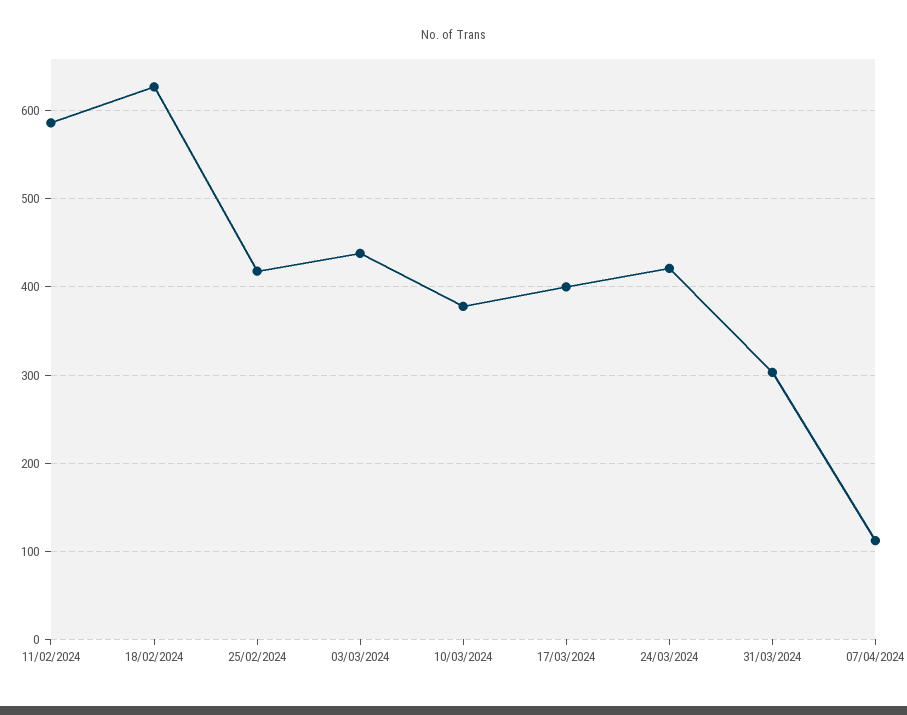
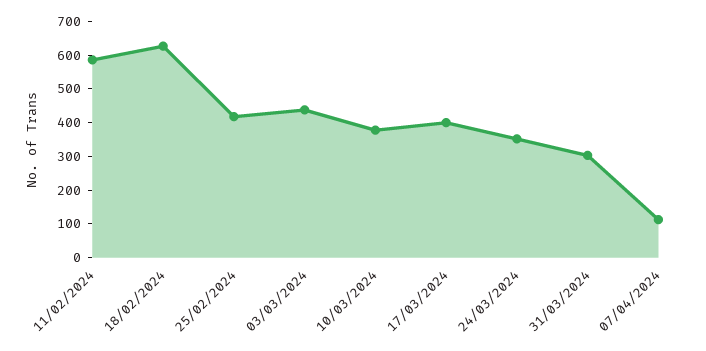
  {
    "11/02/2024": 590,
    "18/02/2024": 630,
    "25/02/2024": 420,
    "03/03/2024": 440,
    "10/03/2024": 380,
    "17/03/2024": 400,
-   "24/03/2024": 420,
+   "24/03/2024": 350,
    "31/03/2024": 300,
    "07/04/2024": 110
  }

